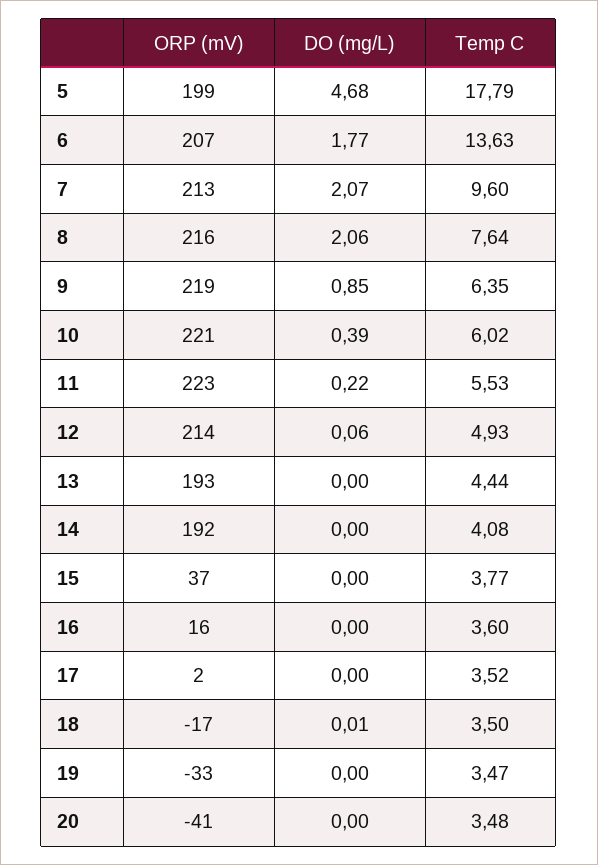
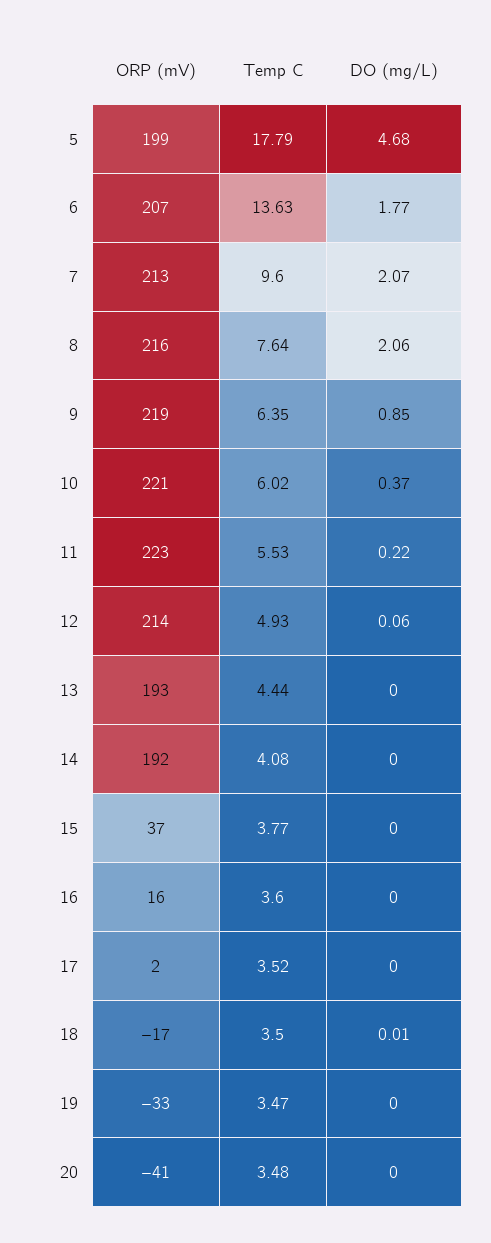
  {
    "ORP (mV)": {
      "5": 199,
      "6": 207,
      "7": 213,
      "8": 216,
      "9": 219,
      "10": 221,
      "11": 223,
      "12": 214,
      "13": 193,
      "14": 192,
      "15": 37,
      "16": 16,
      "17": 2,
      "18": -17,
      "19": -33,
      "20": -41
    },
    "DO (mg/L)": {
      "5": 4.68,
      "6": 1.77,
      "7": 2.07,
      "8": 2.06,
      "9": 0.85,
-     "10": 0.39,
+     "10": 0.37,
      "11": 0.22,
      "12": 0.06,
      "13": 0,
      "14": 0,
      "15": 0,
      "16": 0,
      "17": 0,
      "18": 0.01,
      "19": 0,
      "20": 0
    },
    "Temp C": {
      "5": 17.79,
      "6": 13.63,
      "7": 9.6,
      "8": 7.64,
      "9": 6.35,
      "10": 6.02,
      "11": 5.53,
      "12": 4.93,
      "13": 4.44,
      "14": 4.08,
      "15": 3.77,
      "16": 3.6,
      "17": 3.52,
      "18": 3.5,
      "19": 3.47,
      "20": 3.48
    }
  }

